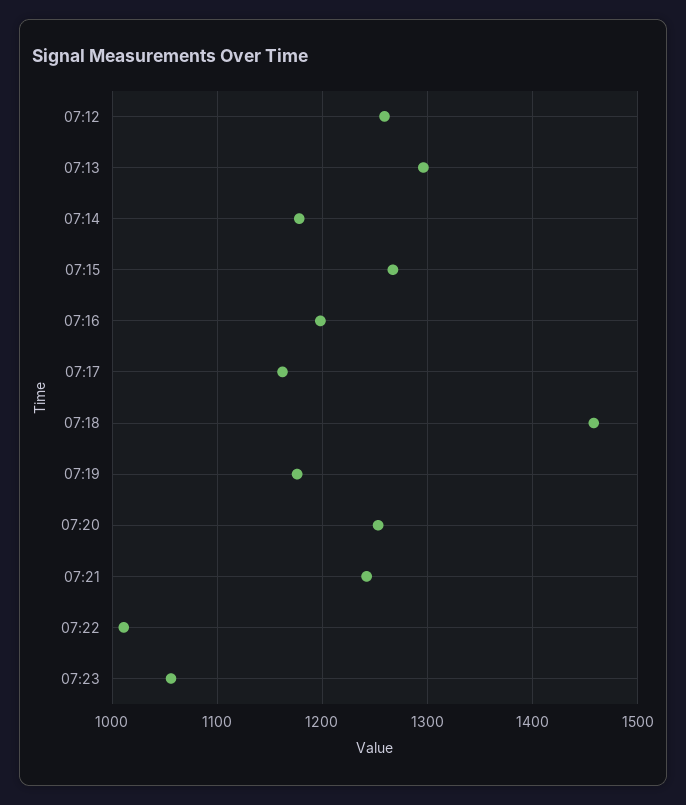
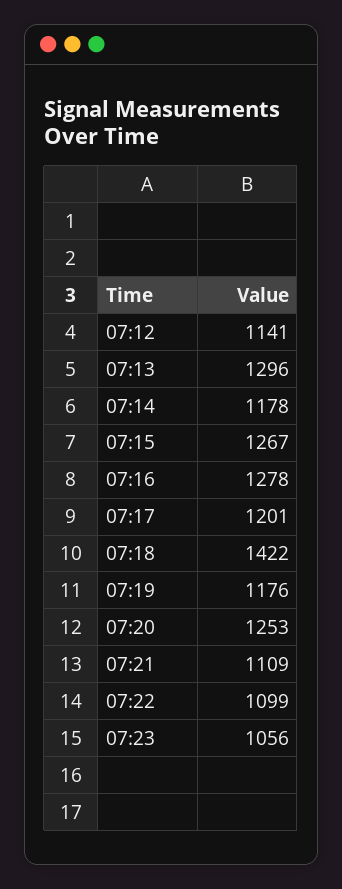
  {
-   "07:12": 1260,
+   "07:12": 1141,
    "07:13": 1296,
    "07:14": 1178,
    "07:15": 1267,
-   "07:16": 1200,
+   "07:16": 1278,
-   "07:17": 1160,
+   "07:17": 1201,
-   "07:18": 1460,
+   "07:18": 1422,
    "07:19": 1176,
    "07:20": 1253,
-   "07:21": 1240,
+   "07:21": 1109,
-   "07:22": 1010,
+   "07:22": 1099,
    "07:23": 1056
  }

